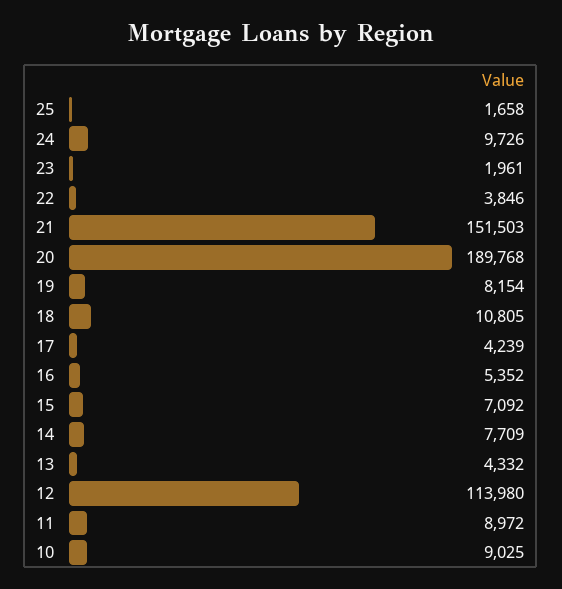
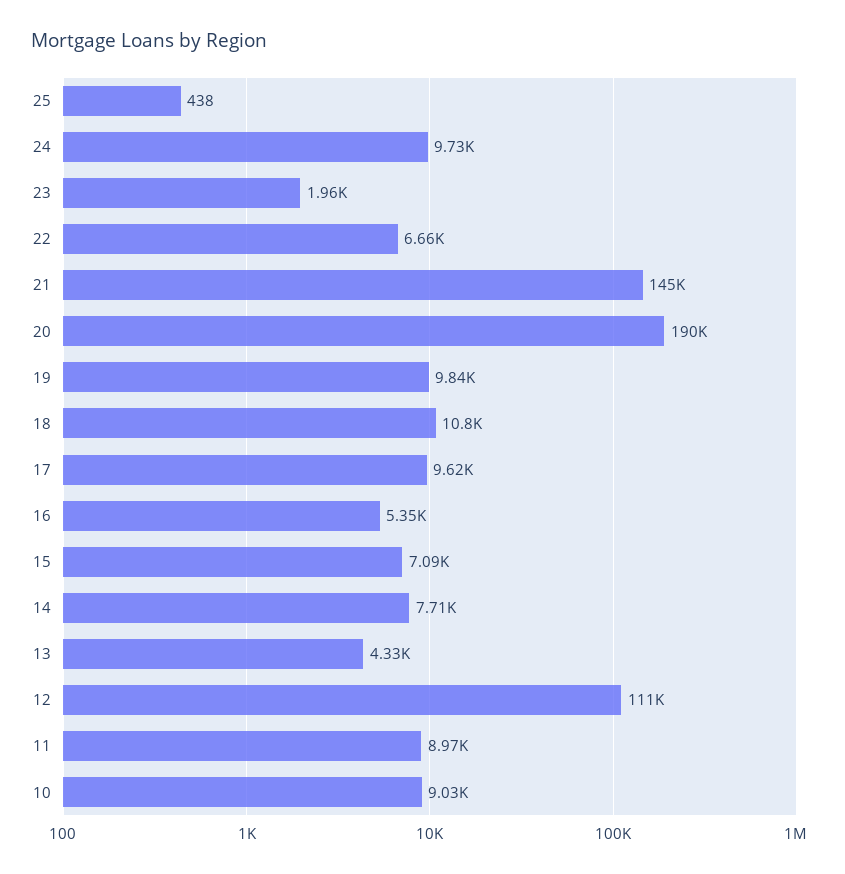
  {
-   "25": 1658,
+   "25": 438,
    "24": 9726,
    "23": 1961,
-   "22": 3846,
+   "22": 6660,
-   "21": 151503,
+   "21": 145000,
    "20": 189768,
-   "19": 8154,
+   "19": 9840,
    "18": 10805,
-   "17": 4239,
+   "17": 9620,
    "16": 5352,
    "15": 7092,
    "14": 7709,
    "13": 4332,
-   "12": 113980,
+   "12": 111000,
    "11": 8972,
    "10": 9025
  }

